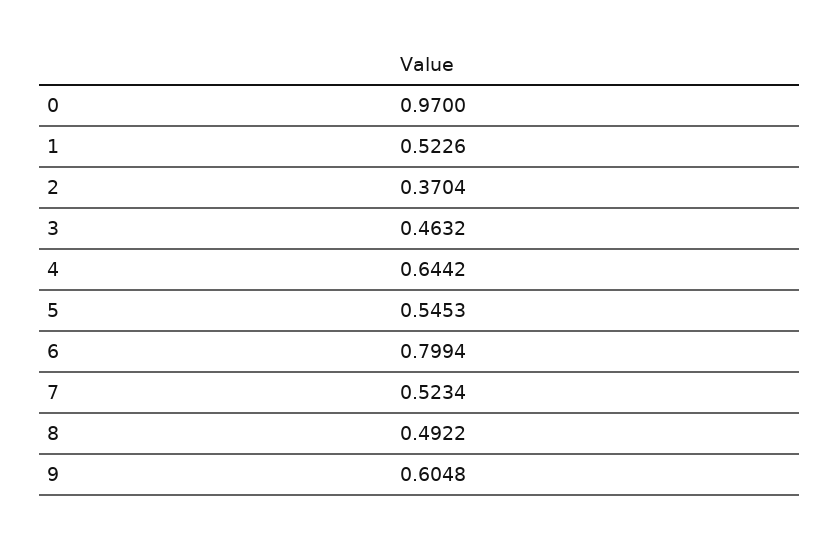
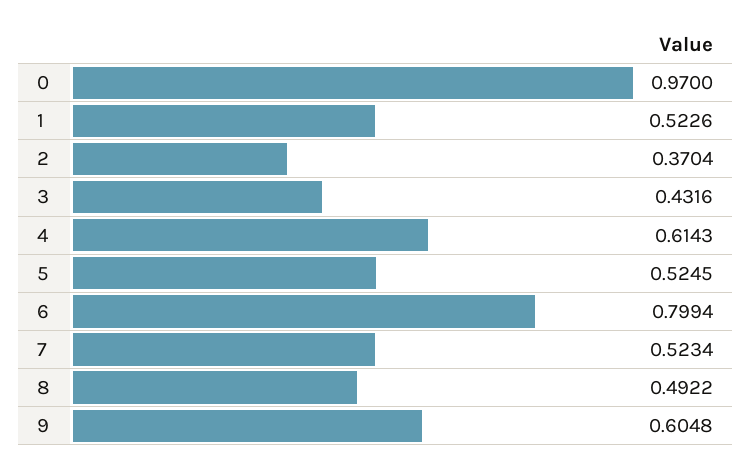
  {
    "0": 0.97,
    "1": 0.5226,
    "2": 0.3704,
-   "3": 0.4632,
+   "3": 0.4316,
-   "4": 0.6442,
+   "4": 0.6143,
-   "5": 0.5453,
+   "5": 0.5245,
    "6": 0.7994,
    "7": 0.5234,
    "8": 0.4922,
    "9": 0.6048
  }

